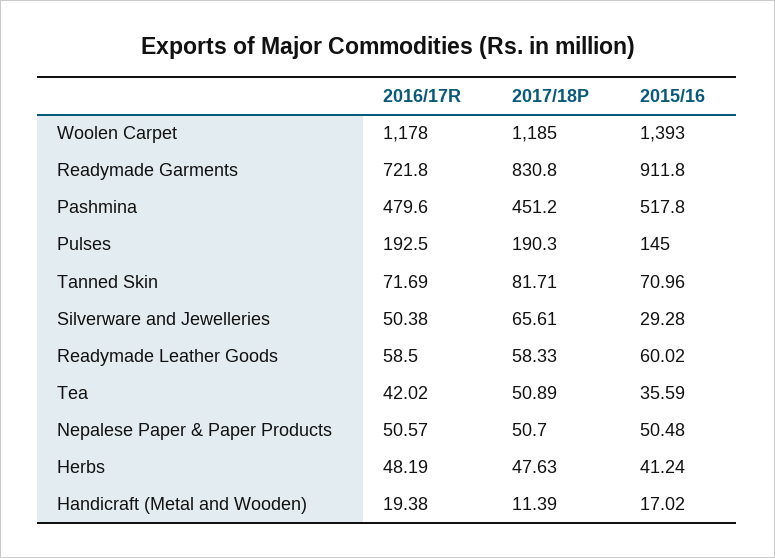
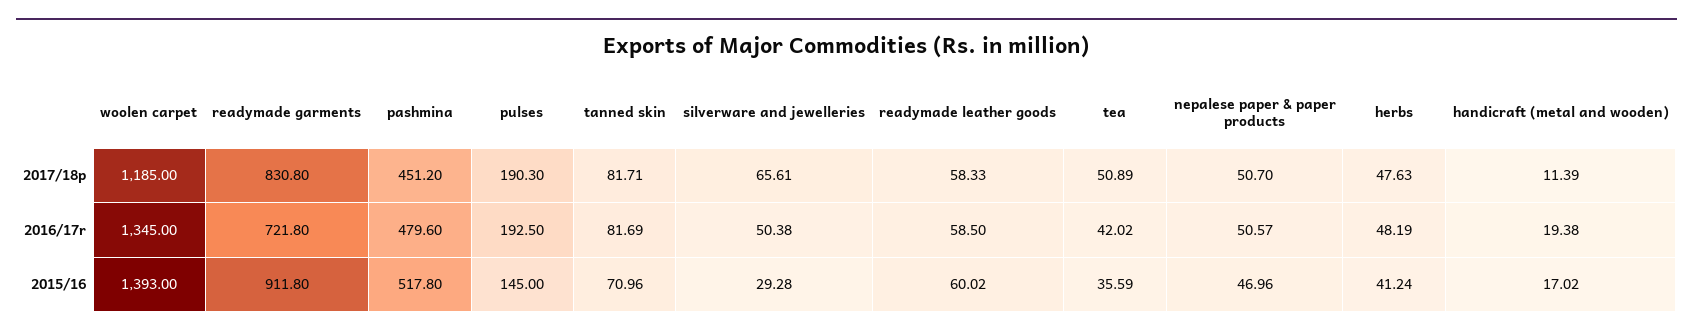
  {
    "2016/17R": {
-     "Woolen Carpet": 1178,
+     "Woolen Carpet": 1345,
      "Readymade Garments": 721.8,
      "Pashmina": 479.6,
      "Pulses": 192.5,
-     "Tanned Skin": 71.69,
+     "Tanned Skin": 81.69,
      "Silverware and Jewelleries": 50.38,
      "Readymade Leather Goods": 58.5,
      "Tea": 42.02,
      "Nepalese Paper & Paper Products": 50.57,
      "Herbs": 48.19,
      "Handicraft (Metal and Wooden)": 19.38
    },
    "2017/18P": {
      "Woolen Carpet": 1185,
      "Readymade Garments": 830.8,
      "Pashmina": 451.2,
      "Pulses": 190.3,
      "Tanned Skin": 81.71,
      "Silverware and Jewelleries": 65.61,
      "Readymade Leather Goods": 58.33,
      "Tea": 50.89,
      "Nepalese Paper & Paper Products": 50.7,
      "Herbs": 47.63,
      "Handicraft (Metal and Wooden)": 11.39
    },
    "2015/16": {
      "Woolen Carpet": 1393,
      "Readymade Garments": 911.8,
      "Pashmina": 517.8,
      "Pulses": 145,
      "Tanned Skin": 70.96,
      "Silverware and Jewelleries": 29.28,
      "Readymade Leather Goods": 60.02,
      "Tea": 35.59,
-     "Nepalese Paper & Paper Products": 50.48,
+     "Nepalese Paper & Paper Products": 46.96,
      "Herbs": 41.24,
      "Handicraft (Metal and Wooden)": 17.02
    }
  }

